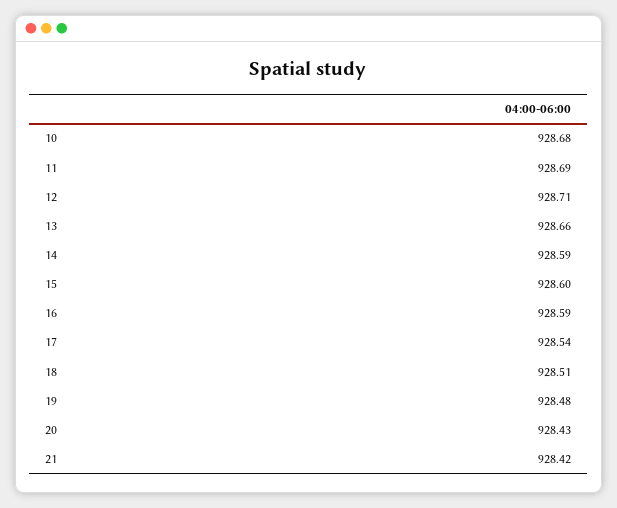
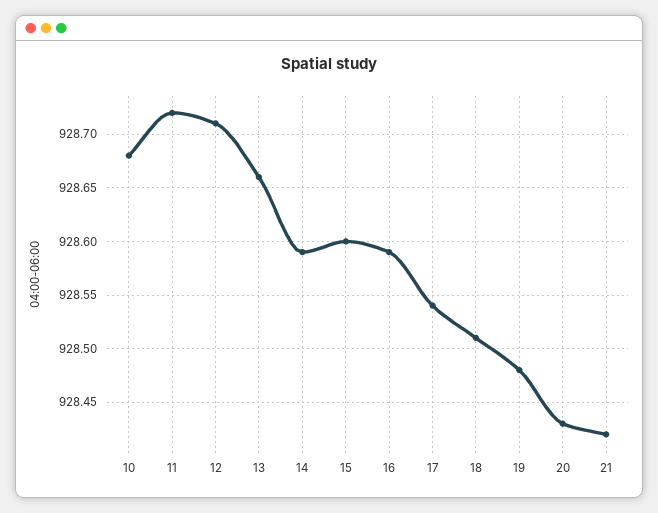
  {
    "10": 928.68,
-   "11": 928.69,
+   "11": 928.72,
    "12": 928.71,
    "13": 928.66,
    "14": 928.59,
    "15": 928.6,
    "16": 928.59,
    "17": 928.54,
    "18": 928.51,
    "19": 928.48,
    "20": 928.43,
    "21": 928.42
  }

